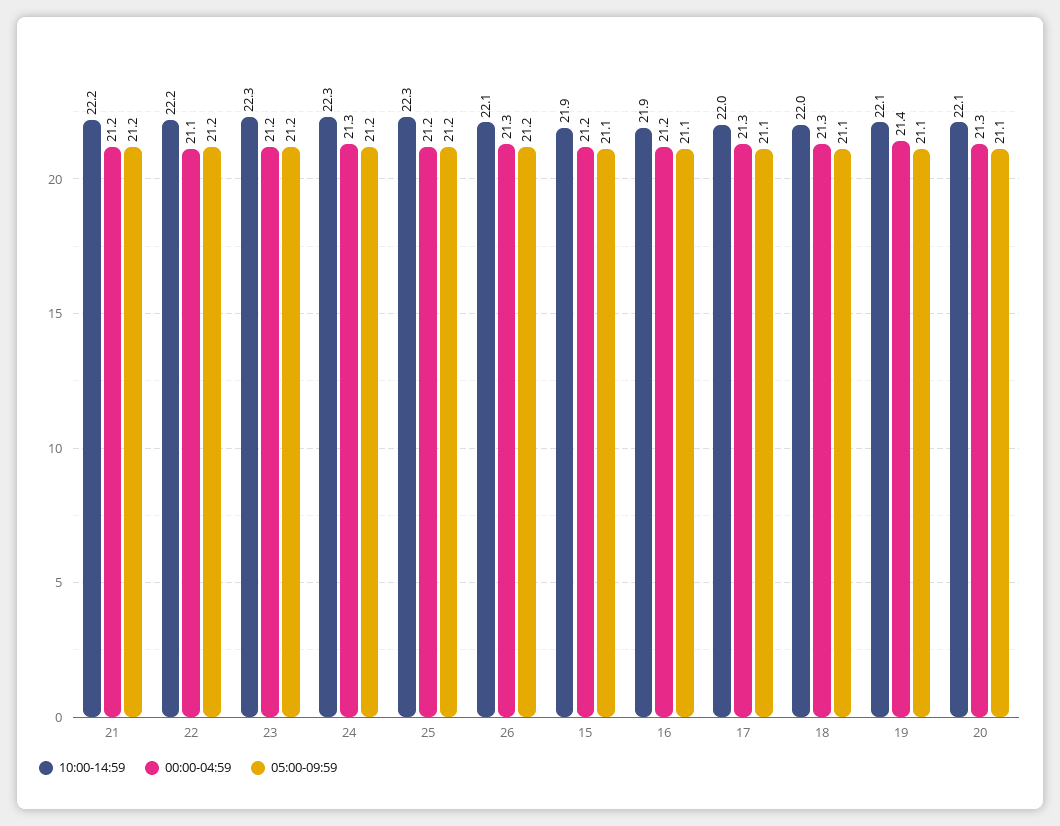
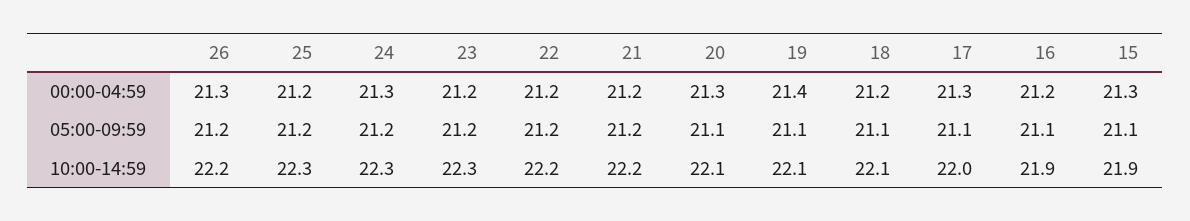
  {
    "10:00-14:59": {
      "21": 22.2,
      "22": 22.2,
      "23": 22.3,
      "24": 22.3,
      "25": 22.3,
-     "26": 22.1,
+     "26": 22.2,
      "15": 21.9,
      "16": 21.9,
      "17": 22,
-     "18": 22,
+     "18": 22.1,
      "19": 22.1,
      "20": 22.1
    },
    "00:00-04:59": {
      "21": 21.2,
-     "22": 21.1,
+     "22": 21.2,
      "23": 21.2,
      "24": 21.3,
      "25": 21.2,
      "26": 21.3,
-     "15": 21.2,
+     "15": 21.3,
      "16": 21.2,
      "17": 21.3,
-     "18": 21.3,
+     "18": 21.2,
      "19": 21.4,
      "20": 21.3
    },
    "05:00-09:59": {
      "21": 21.2,
      "22": 21.2,
      "23": 21.2,
      "24": 21.2,
      "25": 21.2,
      "26": 21.2,
      "15": 21.1,
      "16": 21.1,
      "17": 21.1,
      "18": 21.1,
      "19": 21.1,
      "20": 21.1
    }
  }

